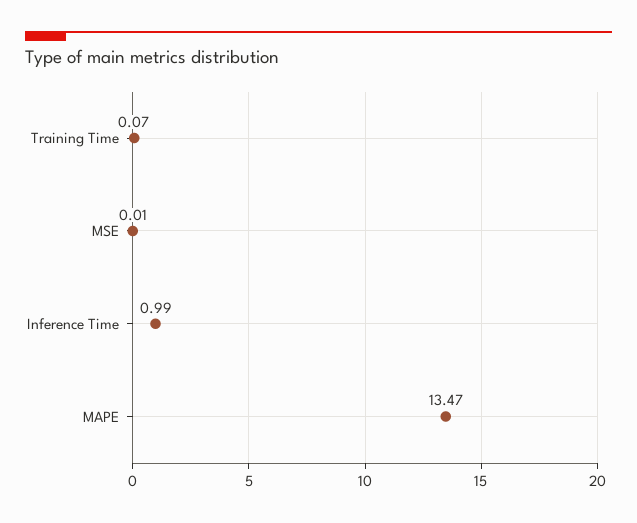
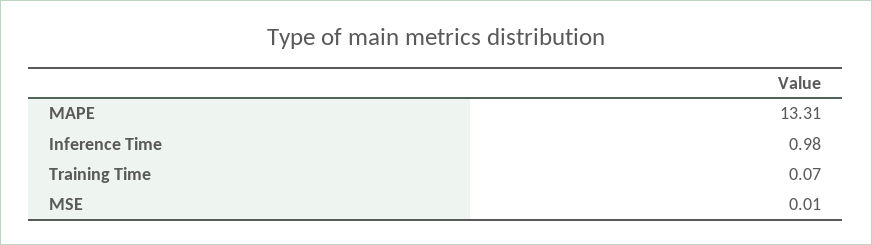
  {
    "Training Time": 0.07,
    "MSE": 0.01,
-   "Inference Time": 0.99,
+   "Inference Time": 0.98,
-   "MAPE": 13.47
+   "MAPE": 13.31
  }

